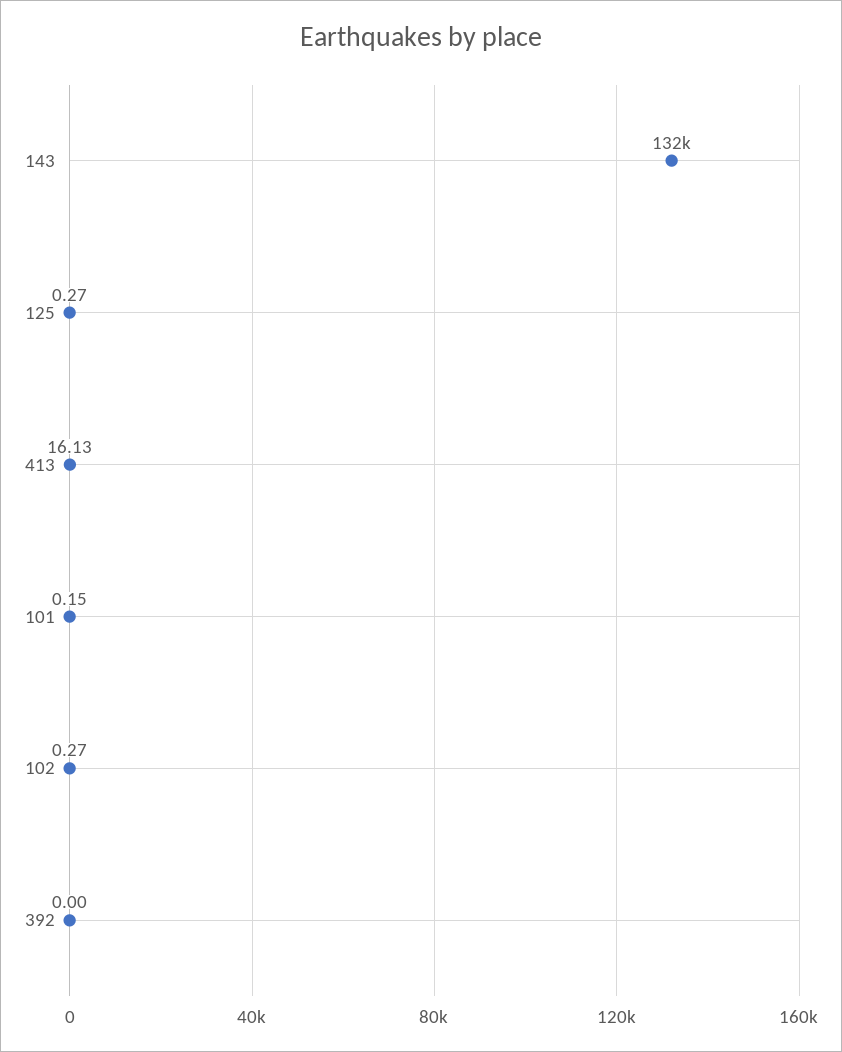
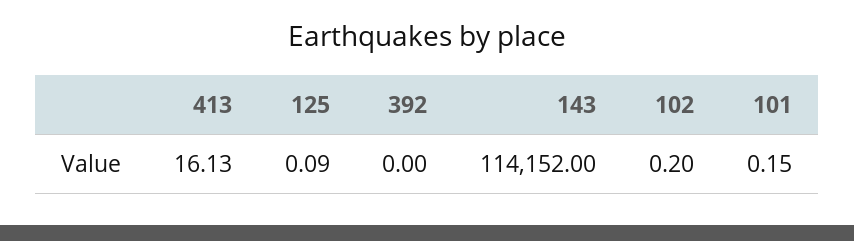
  {
-   "143": 132000,
+   "143": 114152,
-   "125": 0.27,
+   "125": 0.09,
    "413": 16.13,
    "101": 0.15,
-   "102": 0.27,
+   "102": 0.2,
    "392": 0
  }

